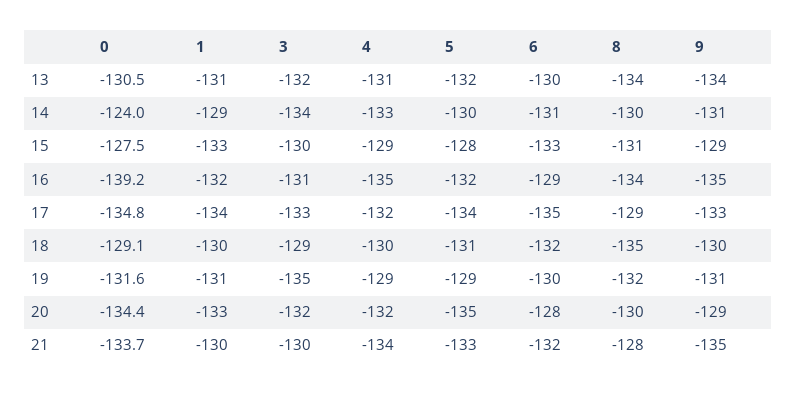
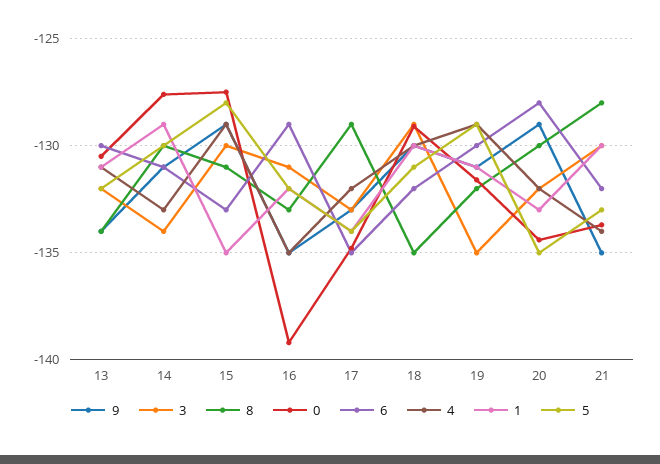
  {
    "0": {
      "13": -130.5,
-     "14": -124,
+     "14": -127.5,
      "15": -127.5,
      "16": -139.2,
      "17": -134.8,
      "18": -129.1,
      "19": -131.6,
      "20": -134.4,
      "21": -133.7
    },
    "1": {
      "13": -131,
      "14": -129,
-     "15": -133,
+     "15": -135,
      "16": -132,
      "17": -134,
      "18": -130,
      "19": -131,
      "20": -133,
      "21": -130
    },
    "3": {
      "13": -132,
      "14": -134,
      "15": -130,
      "16": -131,
      "17": -133,
      "18": -129,
      "19": -135,
      "20": -132,
      "21": -130
    },
    "4": {
      "13": -131,
      "14": -133,
      "15": -129,
      "16": -135,
      "17": -132,
      "18": -130,
      "19": -129,
      "20": -132,
      "21": -134
    },
    "5": {
      "13": -132,
      "14": -130,
      "15": -128,
      "16": -132,
      "17": -134,
      "18": -131,
      "19": -129,
      "20": -135,
      "21": -133
    },
    "6": {
      "13": -130,
      "14": -131,
      "15": -133,
      "16": -129,
      "17": -135,
      "18": -132,
      "19": -130,
      "20": -128,
      "21": -132
    },
    "8": {
      "13": -134,
      "14": -130,
      "15": -131,
-     "16": -134,
+     "16": -133,
      "17": -129,
      "18": -135,
      "19": -132,
      "20": -130,
      "21": -128
    },
    "9": {
      "13": -134,
      "14": -131,
      "15": -129,
      "16": -135,
      "17": -133,
      "18": -130,
      "19": -131,
      "20": -129,
      "21": -135
    }
  }

